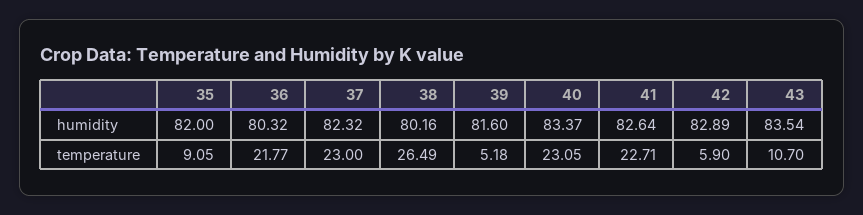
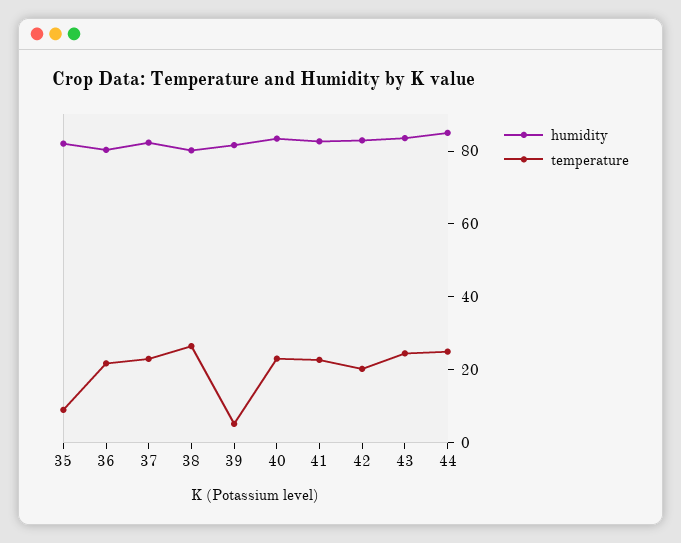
  {
    "humidity": {
      "35": 82,
      "36": 80.32,
      "37": 82.32,
      "38": 80.16,
      "39": 81.6,
      "40": 83.37,
      "41": 82.64,
      "42": 82.89,
-     "43": 83.54
+     "43": 83.54,
+     "44": 85
    },
    "temperature": {
      "35": 9.05,
      "36": 21.77,
      "37": 23,
      "38": 26.49,
      "39": 5.18,
      "40": 23.05,
      "41": 22.71,
-     "42": 5.9,
+     "42": 20,
-     "43": 10.7
+     "43": 25,
+     "44": 25
    }
  }

